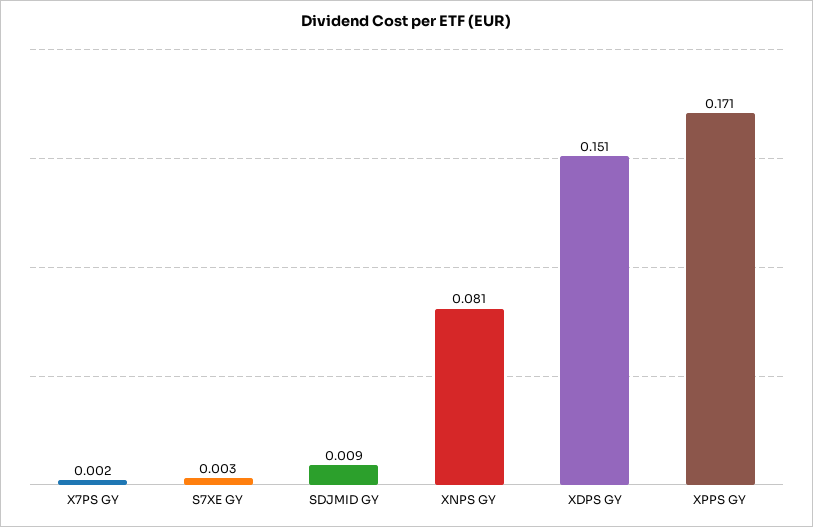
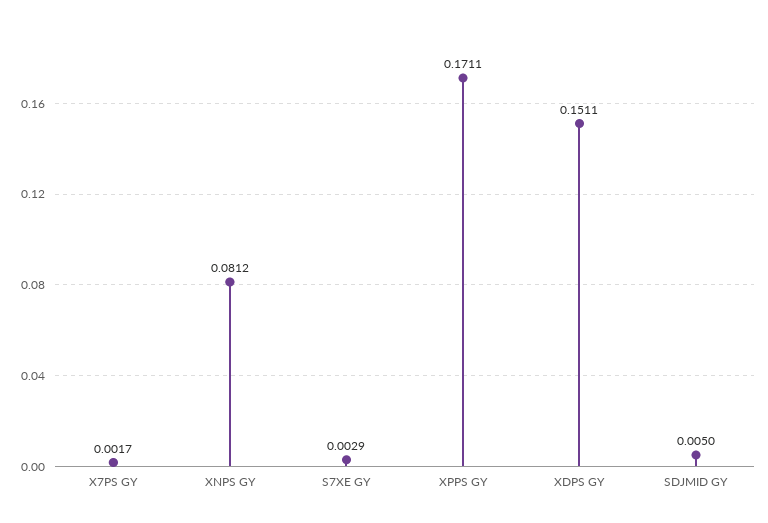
  {
    "X7PS GY": 0.0017,
    "S7XE GY": 0.0029,
-   "SDJMID GY": 0.009,
+   "SDJMID GY": 0.005,
    "XNPS GY": 0.0812,
    "XDPS GY": 0.1511,
    "XPPS GY": 0.1711
  }

